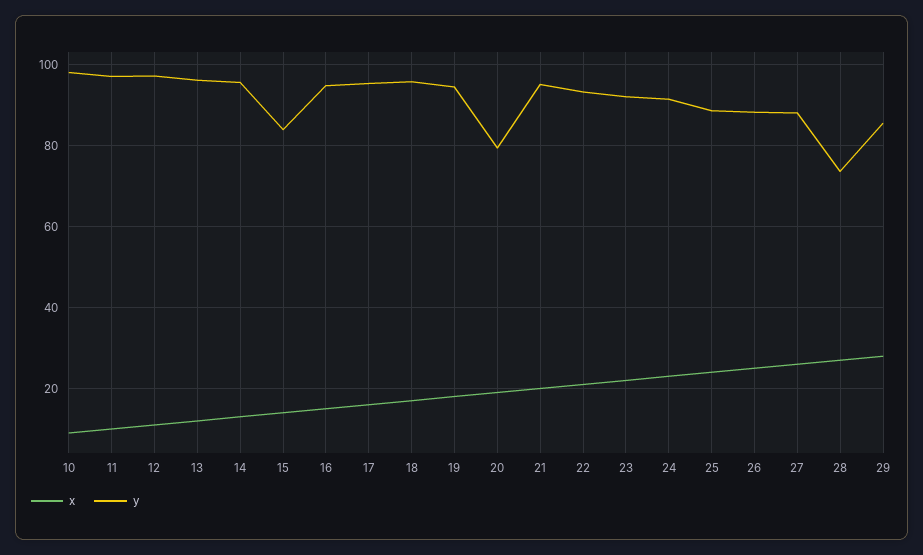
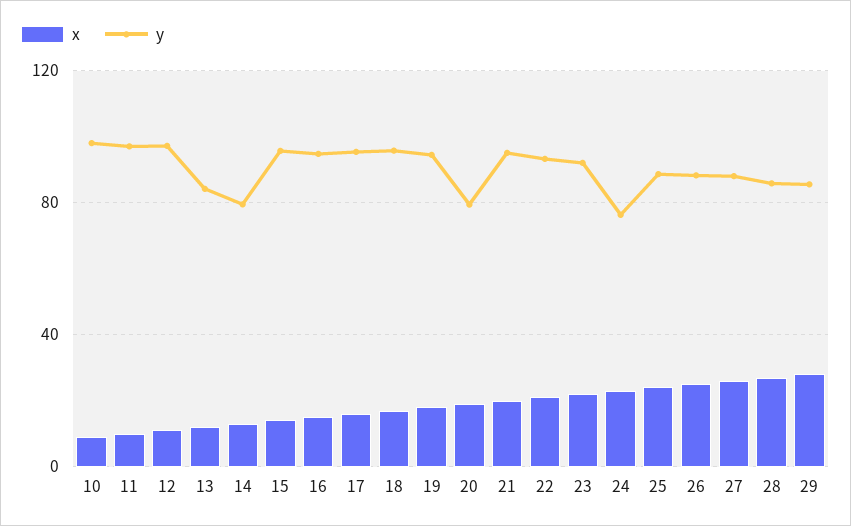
  {
    "x": {
      "10": 10,
      "11": 10,
      "12": 12,
      "13": 12,
      "14": 14,
      "15": 14,
      "16": 16,
      "17": 16,
      "18": 18,
      "19": 18,
      "20": 20,
      "21": 20,
      "22": 22,
      "23": 22,
      "24": 24,
      "25": 24,
      "26": 26,
      "27": 26,
      "28": 28,
      "29": 28
    },
    "y": {
      "10": 98,
      "11": 98,
      "12": 98,
-     "13": 96,
+     "13": 85,
-     "14": 96,
+     "14": 80,
-     "15": 84,
+     "15": 95,
      "16": 94,
      "17": 96,
      "18": 96,
      "19": 94,
      "20": 80,
      "21": 96,
      "22": 94,
      "23": 92,
-     "24": 92,
+     "24": 75,
      "25": 88,
      "26": 88,
      "27": 88,
-     "28": 74,
+     "28": 85,
      "29": 86
    }
  }

